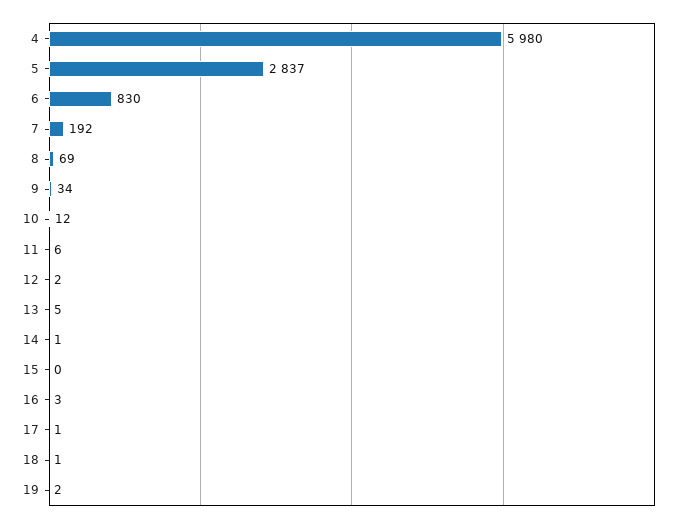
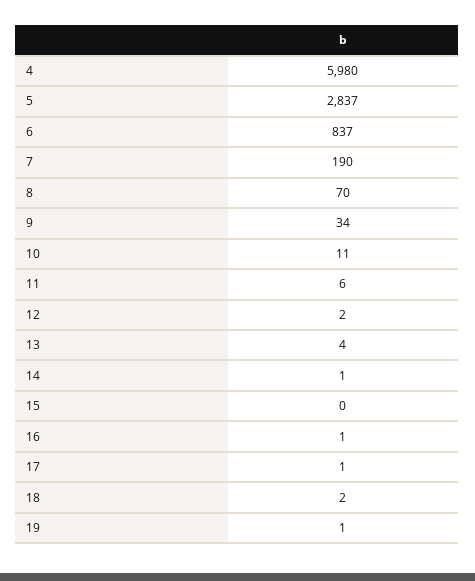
  {
    "4": 5980,
    "5": 2837,
-   "6": 830,
+   "6": 837,
-   "7": 192,
+   "7": 190,
-   "8": 69,
+   "8": 70,
    "9": 34,
-   "10": 12,
+   "10": 11,
    "11": 6,
    "12": 2,
-   "13": 5,
+   "13": 4,
    "14": 1,
    "15": 0,
-   "16": 3,
+   "16": 1,
    "17": 1,
-   "18": 1,
+   "18": 2,
-   "19": 2
+   "19": 1
  }

